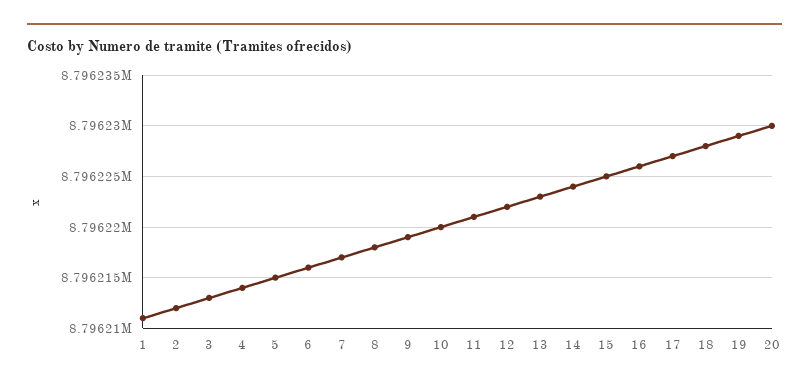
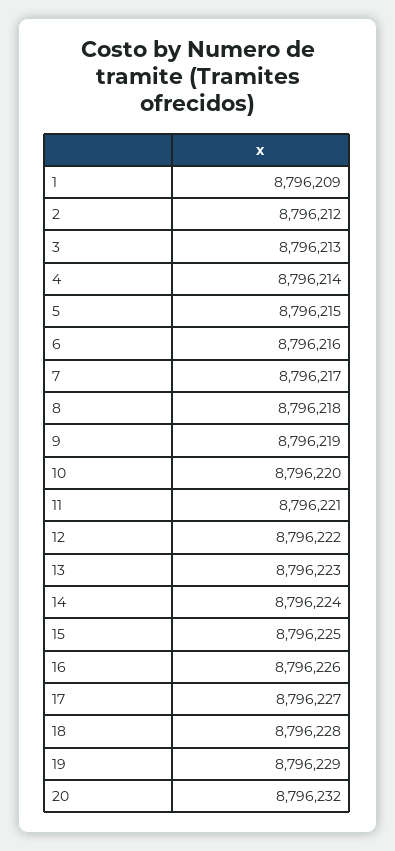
  {
-   "1": 8796211,
+   "1": 8796209,
    "2": 8796212,
    "3": 8796213,
    "4": 8796214,
    "5": 8796215,
    "6": 8796216,
    "7": 8796217,
    "8": 8796218,
    "9": 8796219,
    "10": 8796220,
    "11": 8796221,
    "12": 8796222,
    "13": 8796223,
    "14": 8796224,
    "15": 8796225,
    "16": 8796226,
    "17": 8796227,
    "18": 8796228,
    "19": 8796229,
-   "20": 8796230
+   "20": 8796232
  }

